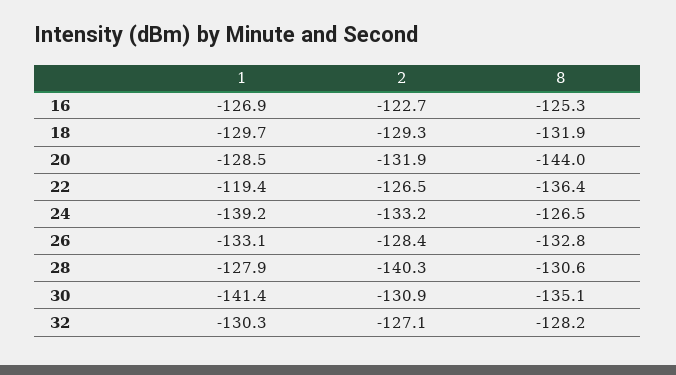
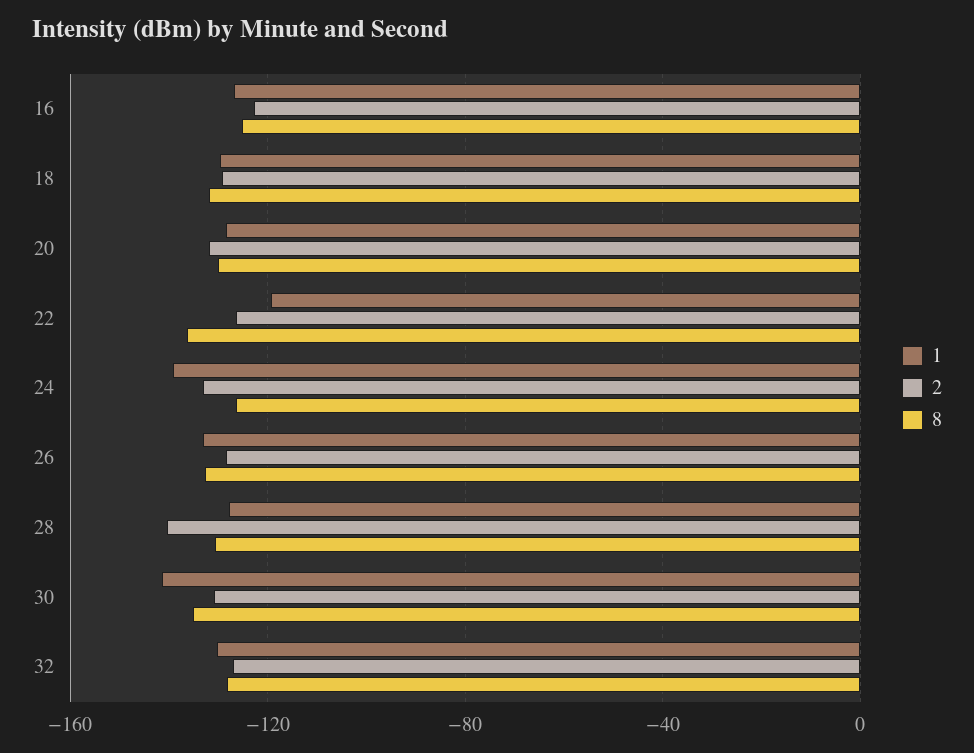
  {
    "1": {
      "16": -126.9,
      "18": -129.7,
      "20": -128.5,
      "22": -119.4,
      "24": -139.2,
      "26": -133.1,
      "28": -127.9,
      "30": -141.4,
      "32": -130.3
    },
    "2": {
      "16": -122.7,
      "18": -129.3,
      "20": -131.9,
      "22": -126.5,
      "24": -133.2,
      "26": -128.4,
      "28": -140.3,
      "30": -130.9,
      "32": -127.1
    },
    "8": {
      "16": -125.3,
      "18": -131.9,
-     "20": -144,
+     "20": -130,
      "22": -136.4,
      "24": -126.5,
      "26": -132.8,
      "28": -130.6,
      "30": -135.1,
      "32": -128.2
    }
  }

